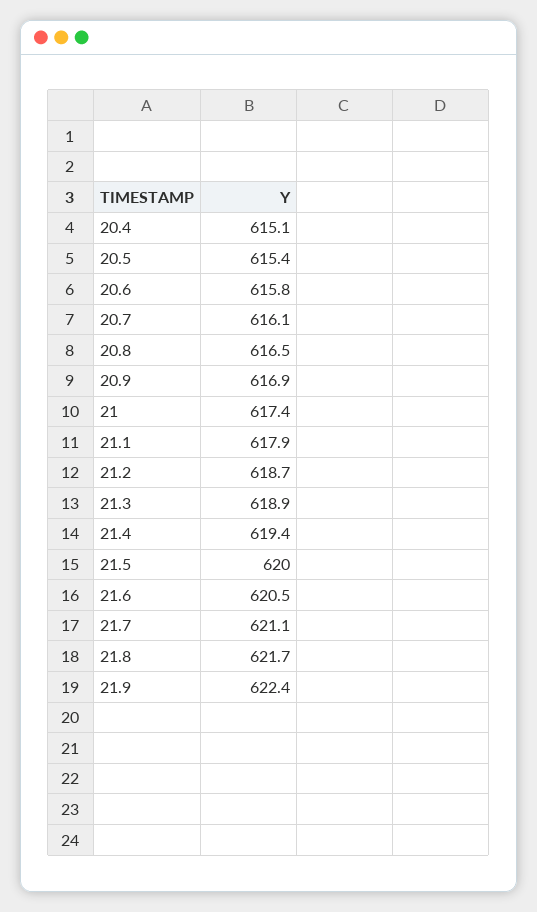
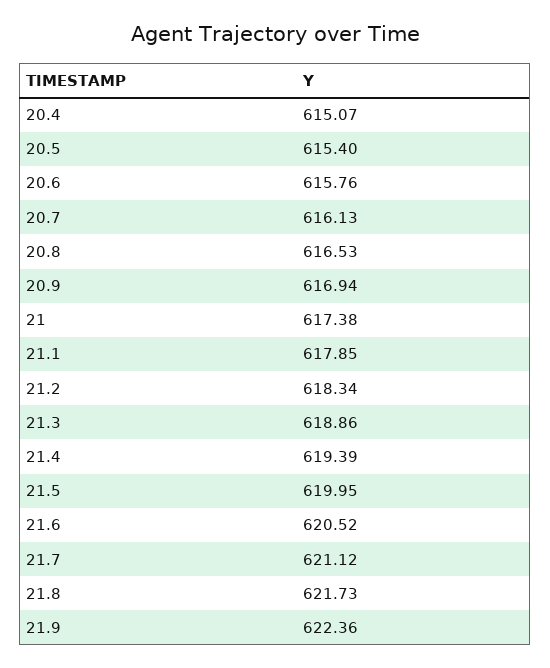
  {
    "20.4": 615.07,
    "20.5": 615.4,
    "20.6": 615.76,
    "20.7": 616.13,
    "20.8": 616.53,
    "20.9": 616.94,
    "21": 617.38,
    "21.1": 617.85,
-   "21.2": 618.7,
+   "21.2": 618.34,
    "21.3": 618.86,
    "21.4": 619.39,
    "21.5": 619.95,
    "21.6": 620.52,
    "21.7": 621.12,
    "21.8": 621.73,
    "21.9": 622.36
  }

